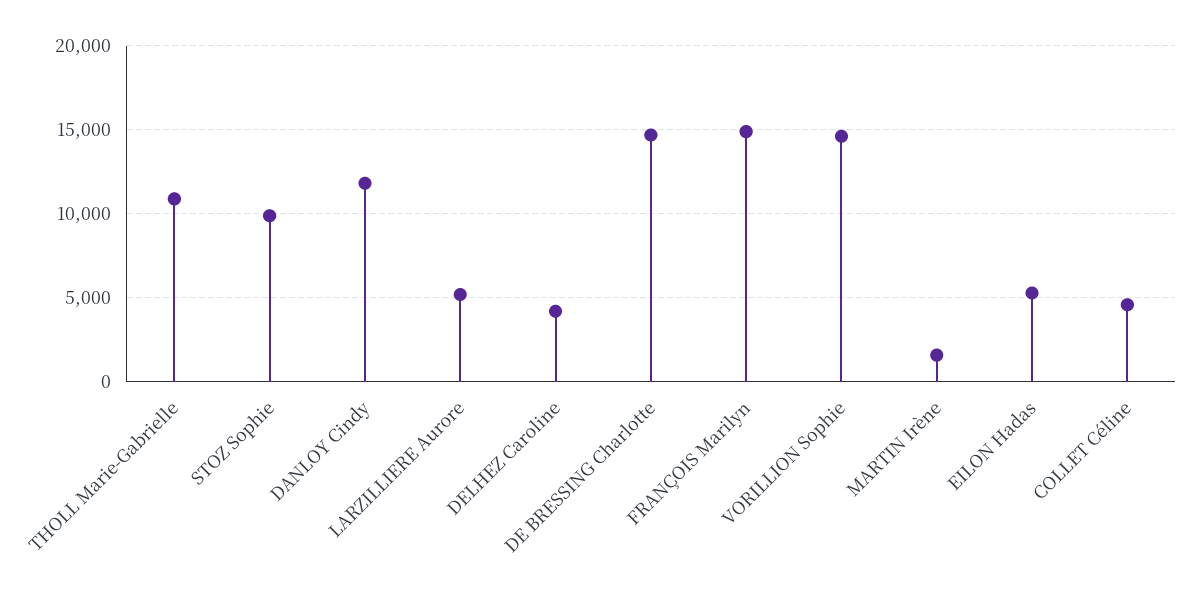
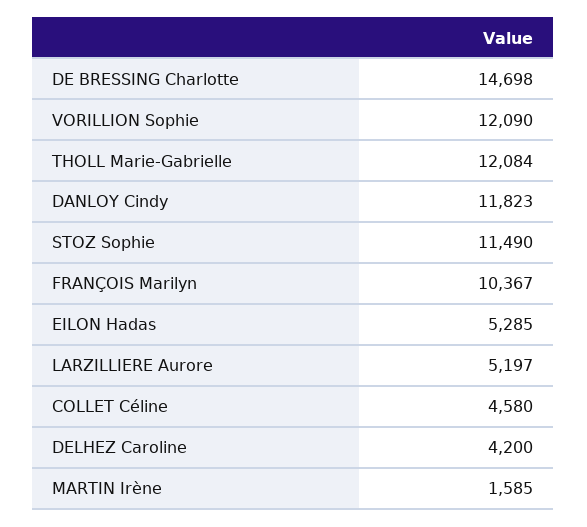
  {
-   "THOLL Marie-Gabrielle": 11000,
+   "THOLL Marie-Gabrielle": 12084,
-   "STOZ Sophie": 10000,
+   "STOZ Sophie": 11490,
    "DANLOY Cindy": 11823,
    "LARZILLIERE Aurore": 5197,
    "DELHEZ Caroline": 4200,
    "DE BRESSING Charlotte": 14698,
-   "FRANÇOIS Marilyn": 15000,
+   "FRANÇOIS Marilyn": 10367,
-   "VORILLION Sophie": 14500,
+   "VORILLION Sophie": 12090,
    "MARTIN Irène": 1585,
    "EILON Hadas": 5285,
    "COLLET Céline": 4580
  }

